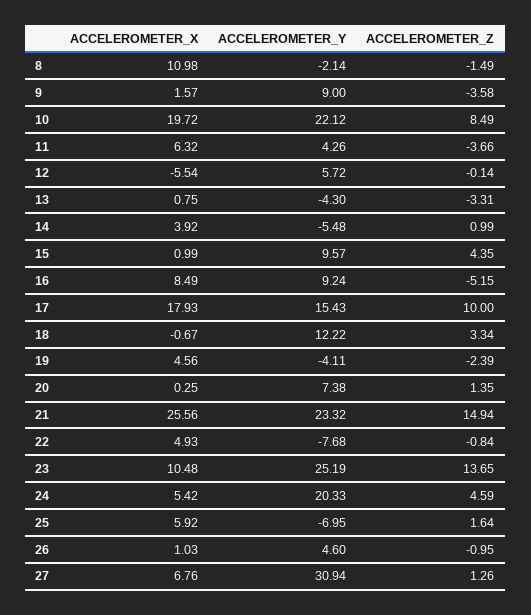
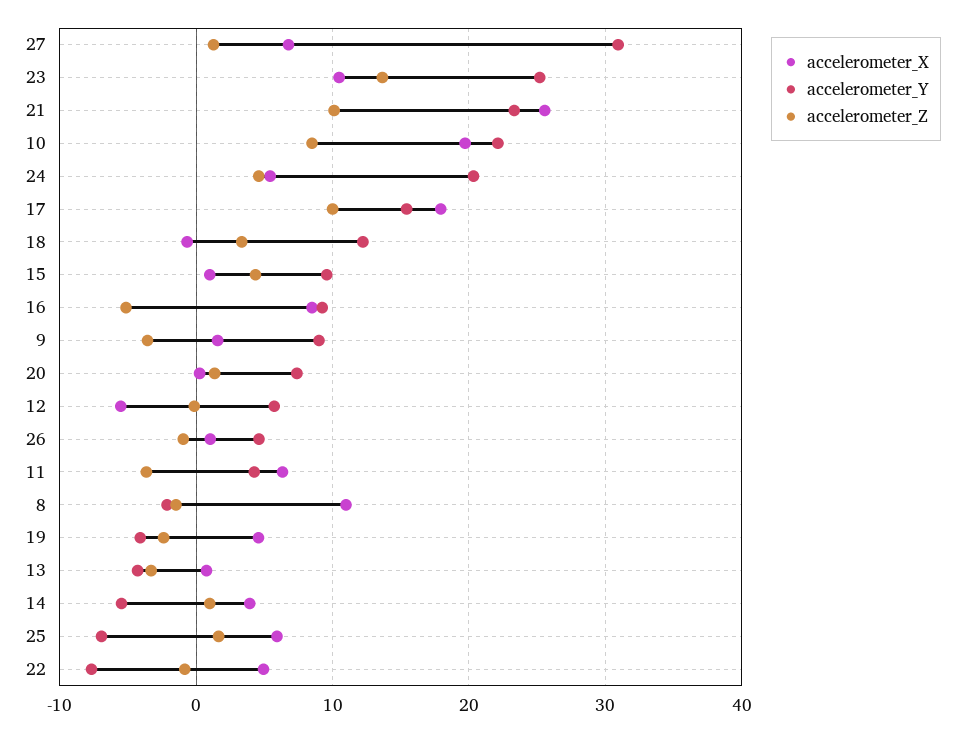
  {
    "ACCELEROMETER_X": {
      "8": 10.98,
      "9": 1.57,
      "10": 19.72,
      "11": 6.32,
      "12": -5.54,
      "13": 0.75,
      "14": 3.92,
      "15": 0.99,
      "16": 8.49,
      "17": 17.93,
      "18": -0.67,
      "19": 4.56,
      "20": 0.25,
      "21": 25.56,
      "22": 4.93,
      "23": 10.48,
      "24": 5.42,
      "25": 5.92,
      "26": 1.03,
      "27": 6.76
    },
    "ACCELEROMETER_Y": {
      "8": -2.14,
      "9": 9,
      "10": 22.12,
      "11": 4.26,
      "12": 5.72,
      "13": -4.3,
      "14": -5.48,
      "15": 9.57,
      "16": 9.24,
      "17": 15.43,
      "18": 12.22,
      "19": -4.11,
      "20": 7.38,
      "21": 23.32,
      "22": -7.68,
      "23": 25.19,
      "24": 20.33,
      "25": -6.95,
      "26": 4.6,
      "27": 30.94
    },
    "ACCELEROMETER_Z": {
      "8": -1.49,
      "9": -3.58,
      "10": 8.49,
      "11": -3.66,
      "12": -0.14,
      "13": -3.31,
      "14": 0.99,
      "15": 4.35,
      "16": -5.15,
      "17": 10,
      "18": 3.34,
      "19": -2.39,
      "20": 1.35,
-     "21": 14.94,
+     "21": 10,
      "22": -0.84,
      "23": 13.65,
      "24": 4.59,
      "25": 1.64,
      "26": -0.95,
      "27": 1.26
    }
  }

